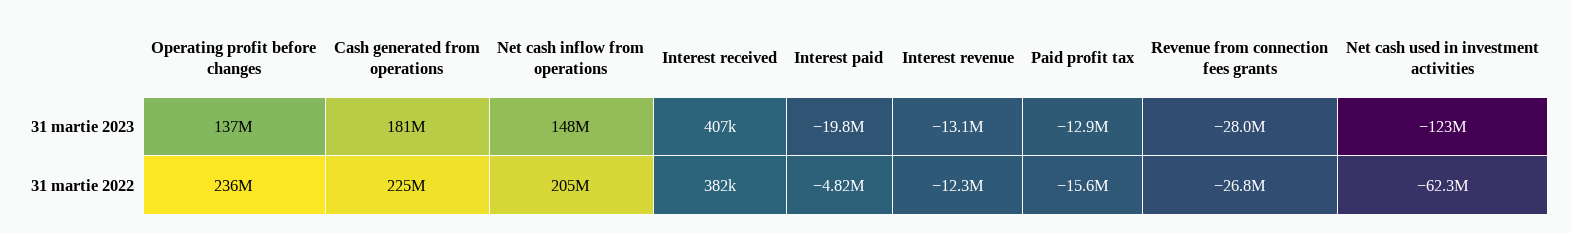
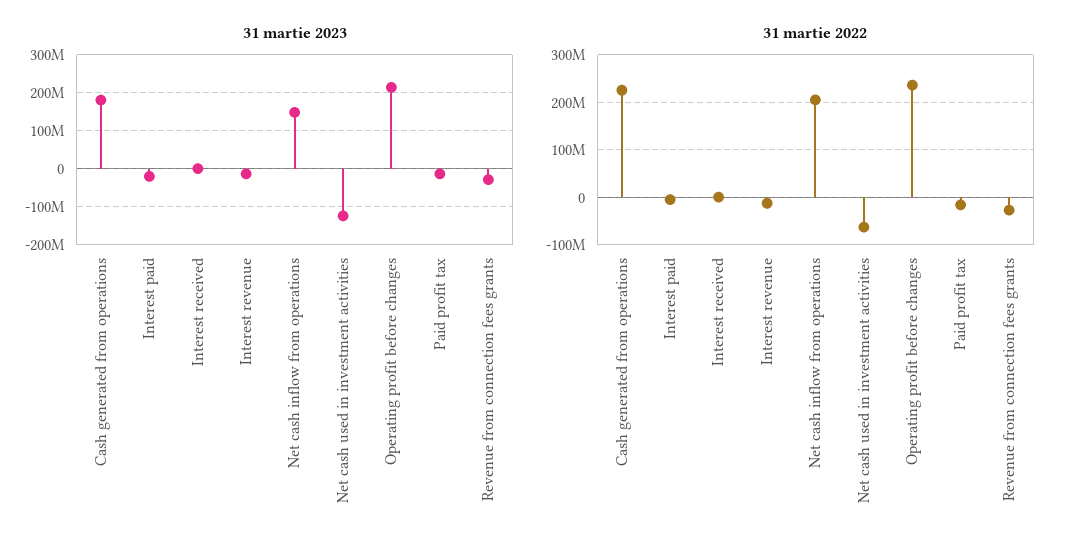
  {
    "31 martie 2023": {
-     "Operating profit before changes": 137000000,
+     "Operating profit before changes": 220000000,
      "Cash generated from operations": 181000000,
      "Net cash inflow from operations": 148000000,
      "Interest received": 407000,
      "Interest paid": -19800000,
      "Interest revenue": -13100000,
      "Paid profit tax": -12900000,
      "Revenue from connection fees grants": -28000000,
      "Net cash used in investment activities": -123000000
    },
    "31 martie 2022": {
      "Operating profit before changes": 236000000,
      "Cash generated from operations": 225000000,
      "Net cash inflow from operations": 205000000,
      "Interest received": 382000,
      "Interest paid": -4820000,
      "Interest revenue": -12300000,
      "Paid profit tax": -15600000,
      "Revenue from connection fees grants": -26800000,
      "Net cash used in investment activities": -62300000
    }
  }

